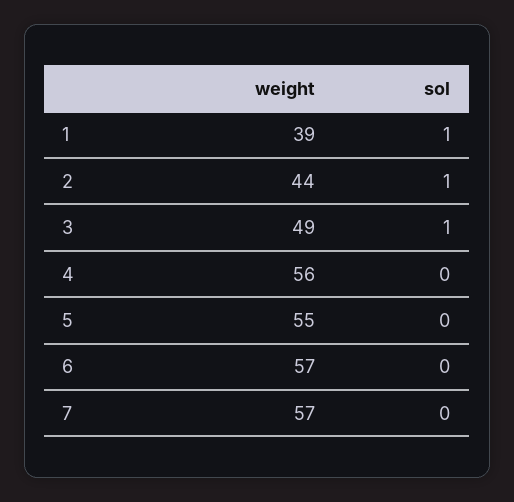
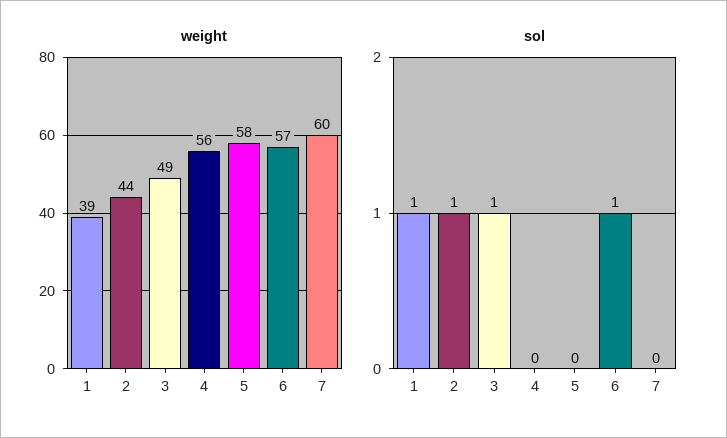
  {
    "weight": {
      "1": 39,
      "2": 44,
      "3": 49,
      "4": 56,
-     "5": 55,
+     "5": 58,
      "6": 57,
-     "7": 57
+     "7": 60
    },
    "sol": {
      "1": 1,
      "2": 1,
      "3": 1,
      "4": 0,
      "5": 0,
-     "6": 0,
+     "6": 1,
      "7": 0
    }
  }

